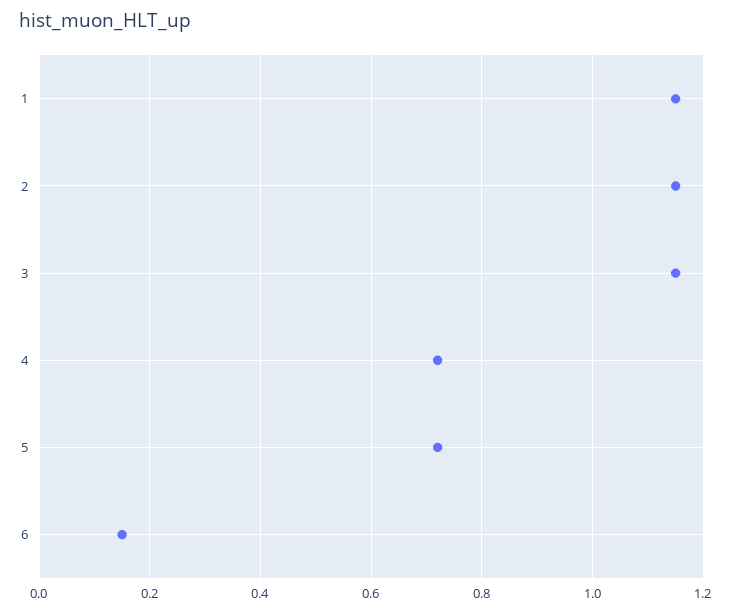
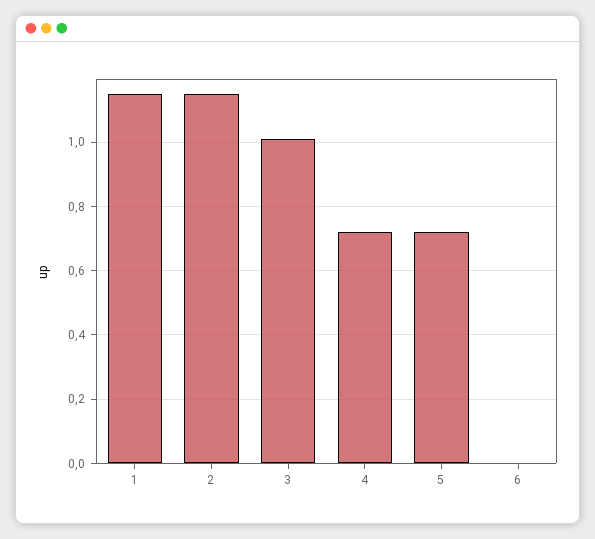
  {
    "1": 1.15,
    "2": 1.15,
-   "3": 1.15,
+   "3": 1,
    "4": 0.7,
    "5": 0.7,
-   "6": 0.15
+   "6": 0
  }

